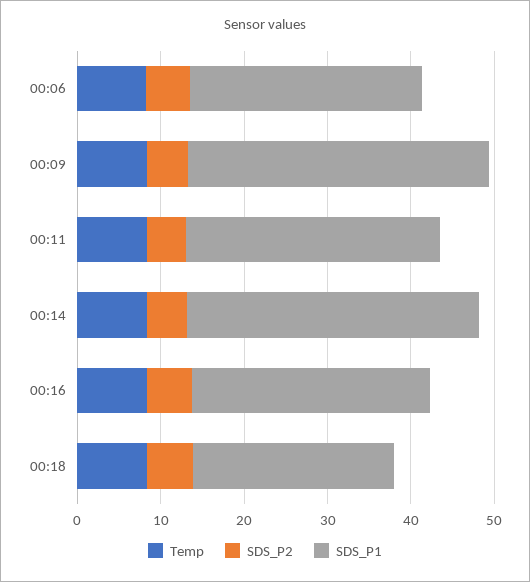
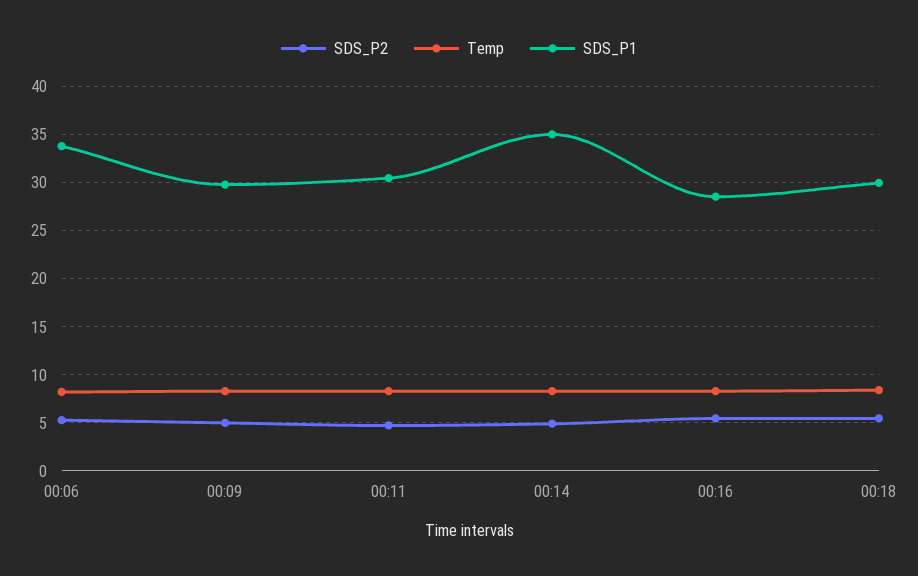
  {
    "Temp": {
      "00:06": 8,
      "00:09": 8,
      "00:11": 8,
      "00:14": 8,
      "00:16": 8,
      "00:18": 8
    },
    "SDS_P2": {
      "00:06": 5,
      "00:09": 5,
      "00:11": 5,
      "00:14": 5,
      "00:16": 5,
      "00:18": 5
    },
    "SDS_P1": {
-     "00:06": 28,
+     "00:06": 34,
-     "00:09": 36,
+     "00:09": 30,
      "00:11": 30,
      "00:14": 35,
      "00:16": 29,
-     "00:18": 24
+     "00:18": 30
    }
  }

